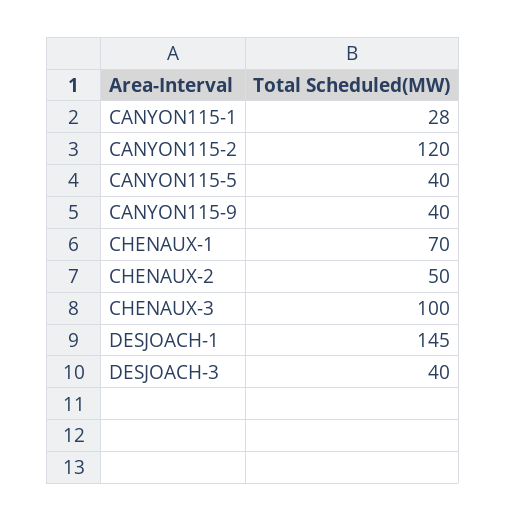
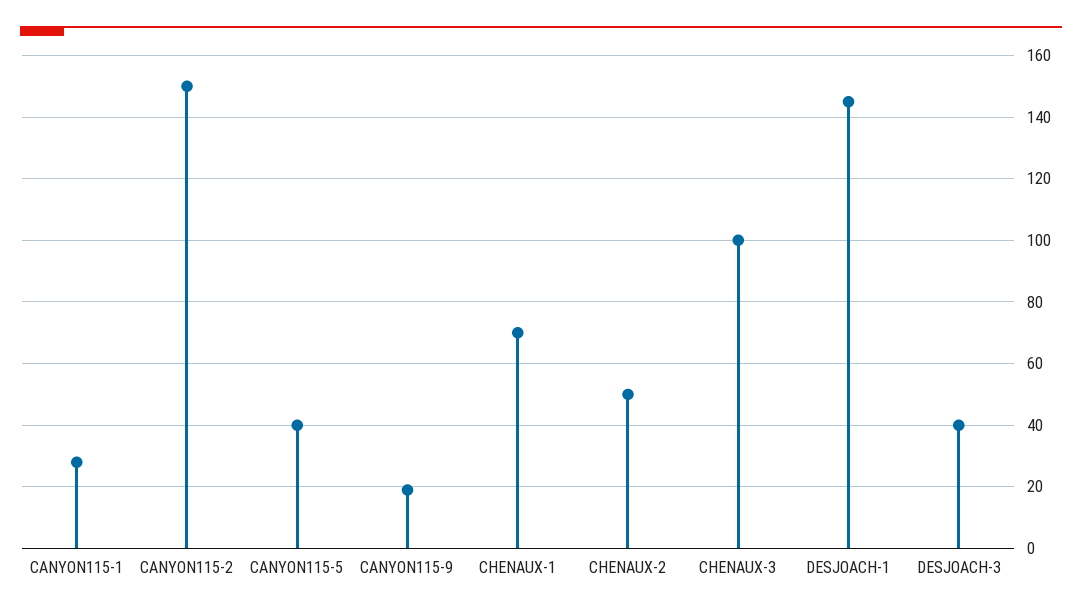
  {
    "CANYON115-1": 28,
-   "CANYON115-2": 120,
+   "CANYON115-2": 150,
    "CANYON115-5": 40,
-   "CANYON115-9": 40,
+   "CANYON115-9": 20,
    "CHENAUX-1": 70,
    "CHENAUX-2": 50,
    "CHENAUX-3": 100,
    "DESJOACH-1": 145,
    "DESJOACH-3": 40
  }

